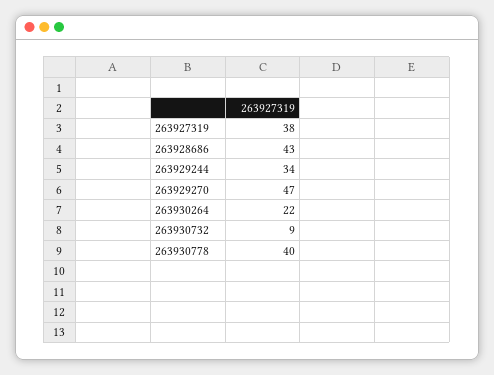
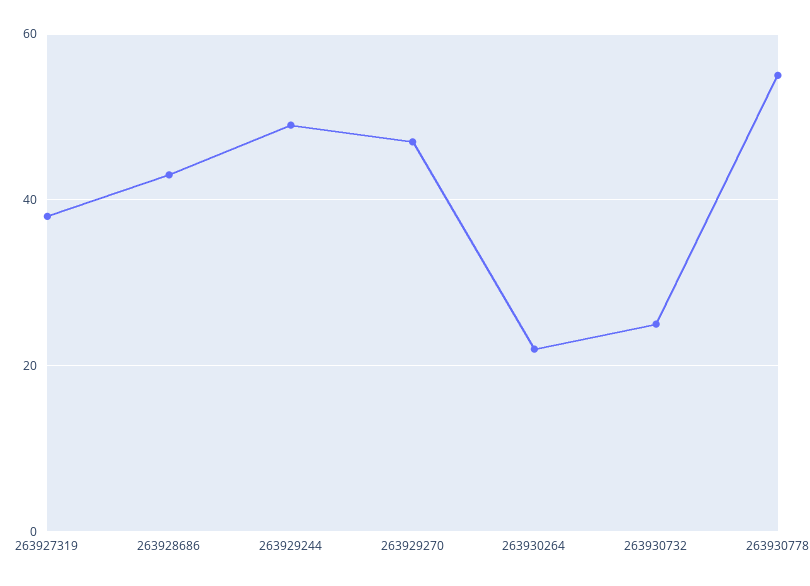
  {
    "263927319": 38,
    "263928686": 43,
-   "263929244": 34,
+   "263929244": 50,
    "263929270": 47,
    "263930264": 22,
-   "263930732": 9,
+   "263930732": 25,
-   "263930778": 40
+   "263930778": 55
  }

